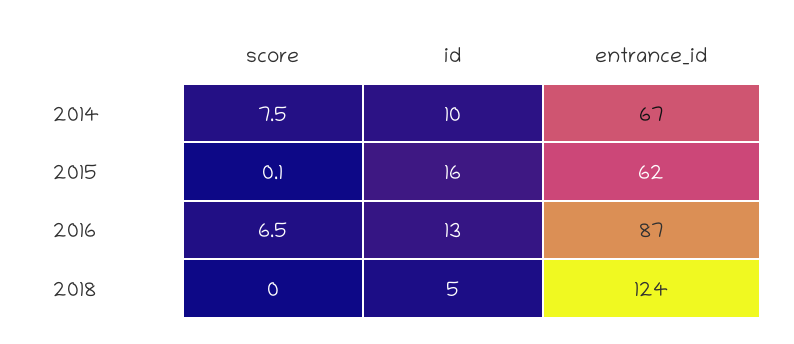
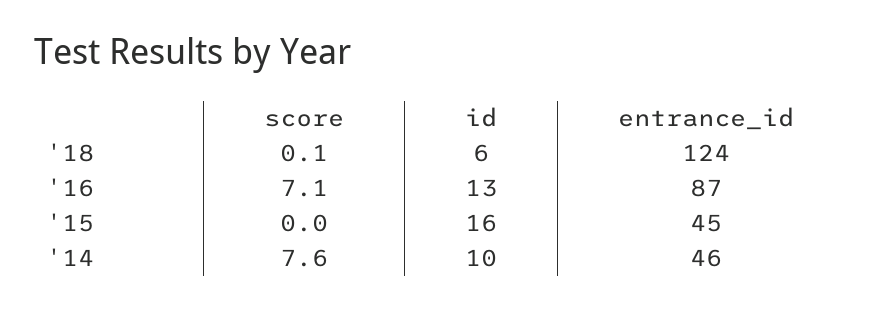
  {
    "score": {
-     "2014": 7.5,
+     "2014": 7.6,
-     "2015": 0.1,
+     "2015": 0,
-     "2016": 6.5,
+     "2016": 7.1,
-     "2018": 0
+     "2018": 0.1
    },
    "id": {
      "2014": 10,
      "2015": 16,
      "2016": 13,
-     "2018": 5
+     "2018": 6
    },
    "entrance_id": {
-     "2014": 67,
+     "2014": 46,
-     "2015": 62,
+     "2015": 45,
      "2016": 87,
      "2018": 124
    }
  }

